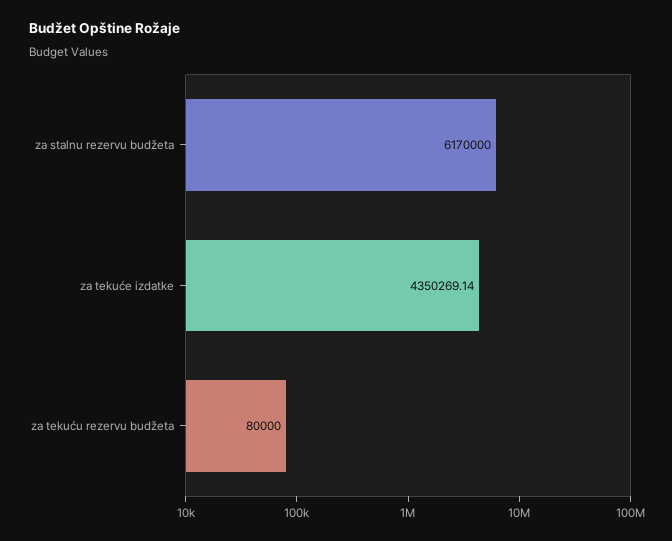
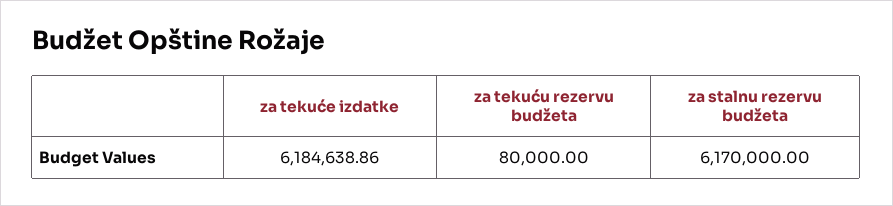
  {
    "za stalnu rezervu budžeta": 6170000,
-   "za tekuće izdatke": 4350269.14,
+   "za tekuće izdatke": 6184638.86,
    "za tekuću rezervu budžeta": 80000
  }

